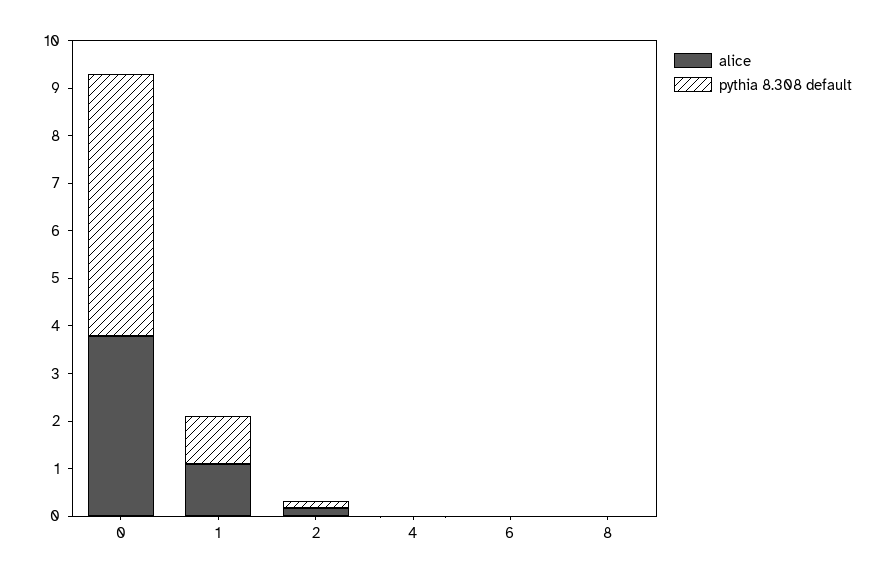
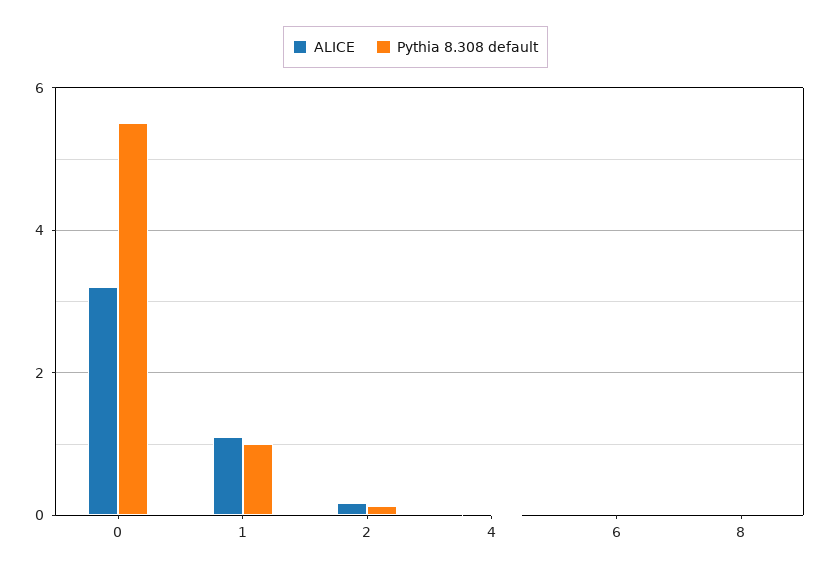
  {
    "alice": {
-     "0": 3.8,
+     "0": 3.2,
      "1": 1.2,
      "2": 0.2,
      "4": 0,
      "6": 0,
      "8": 0
    },
    "pythia 8.308 default": {
      "0": 5.6,
      "1": 1,
      "2": 0.2,
      "4": 0,
      "6": 0,
      "8": 0
    }
  }

